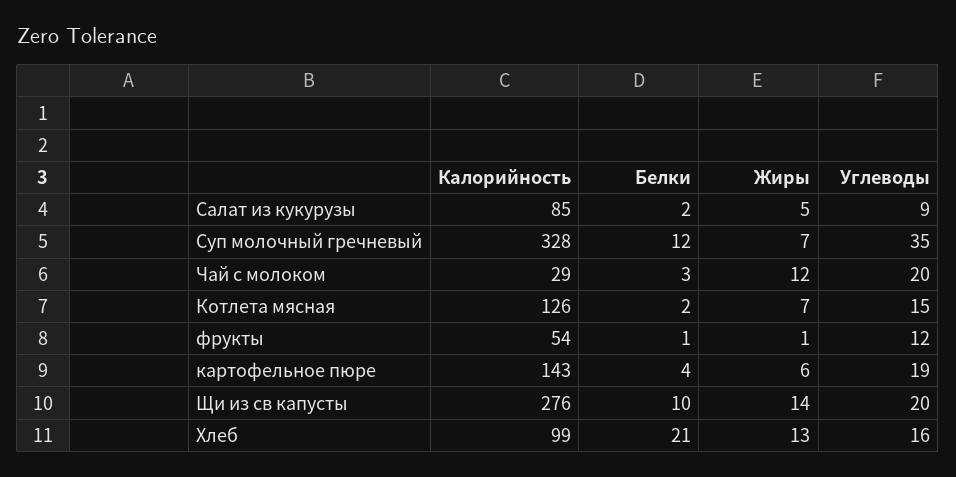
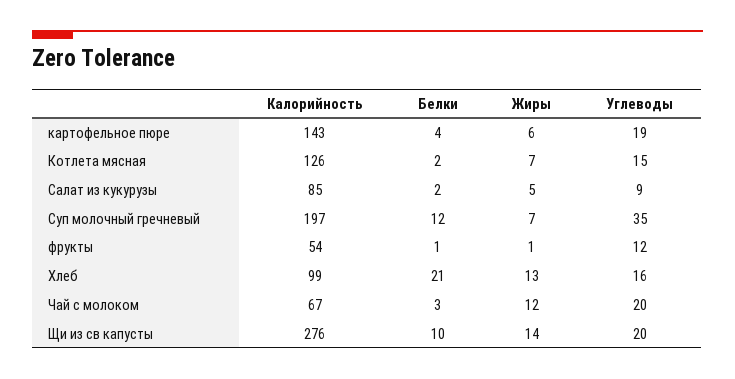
  {
    "Калорийность": {
      "Салат из кукурузы": 85,
-     "Суп молочный гречневый": 328,
+     "Суп молочный гречневый": 197,
-     "Чай с молоком": 29,
+     "Чай с молоком": 67,
      "Котлета мясная": 126,
      "фрукты": 54,
      "картофельное пюре": 143,
      "Щи из св капусты": 276,
      "Хлеб": 99
    },
    "Белки": {
      "Салат из кукурузы": 2,
      "Суп молочный гречневый": 12,
      "Чай с молоком": 3,
      "Котлета мясная": 2,
      "фрукты": 1,
      "картофельное пюре": 4,
      "Щи из св капусты": 10,
      "Хлеб": 21
    },
    "Жиры": {
      "Салат из кукурузы": 5,
      "Суп молочный гречневый": 7,
      "Чай с молоком": 12,
      "Котлета мясная": 7,
      "фрукты": 1,
      "картофельное пюре": 6,
      "Щи из св капусты": 14,
      "Хлеб": 13
    },
    "Углеводы": {
      "Салат из кукурузы": 9,
      "Суп молочный гречневый": 35,
      "Чай с молоком": 20,
      "Котлета мясная": 15,
      "фрукты": 12,
      "картофельное пюре": 19,
      "Щи из св капусты": 20,
      "Хлеб": 16
    }
  }

